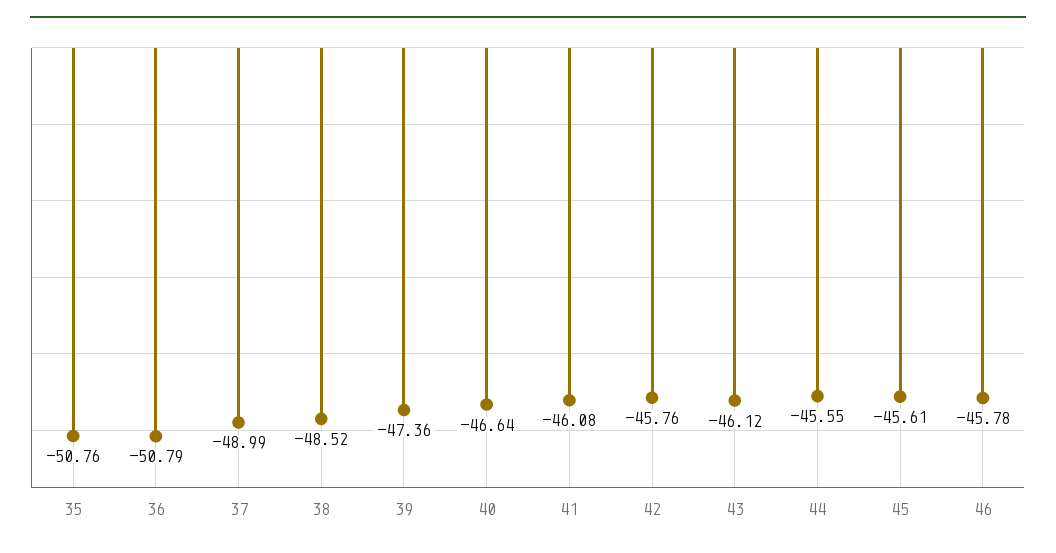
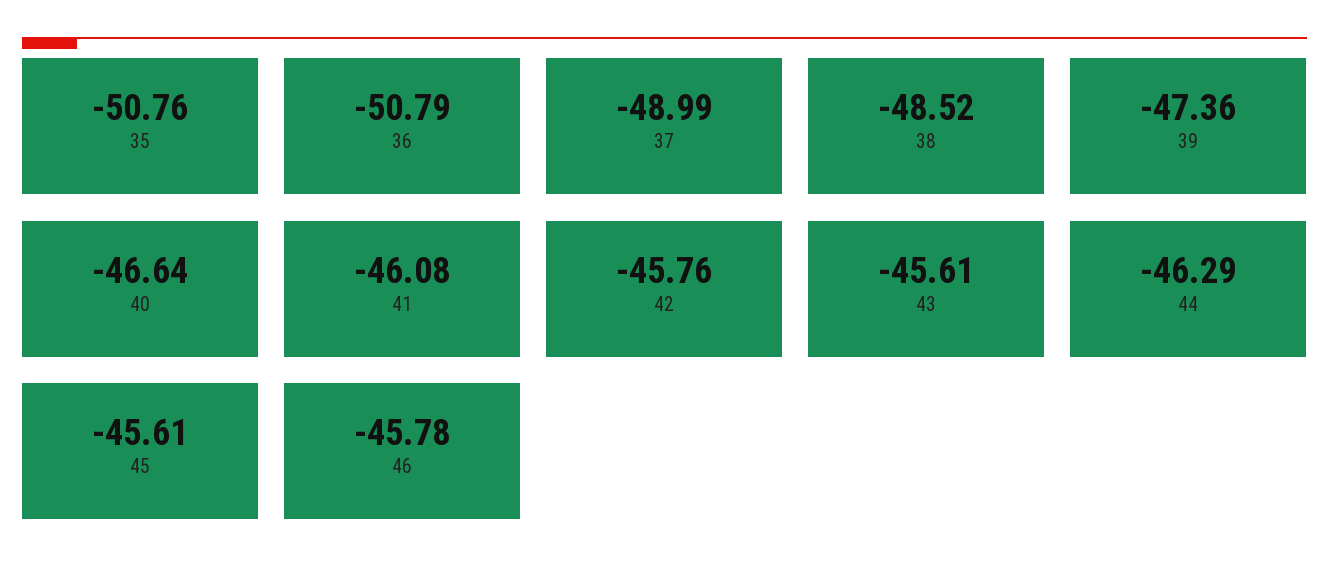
  {
    "35": -50.76,
    "36": -50.79,
    "37": -48.99,
    "38": -48.52,
    "39": -47.36,
    "40": -46.64,
    "41": -46.08,
    "42": -45.76,
-   "43": -46.12,
+   "43": -45.61,
-   "44": -45.55,
+   "44": -46.29,
    "45": -45.61,
    "46": -45.78
  }

